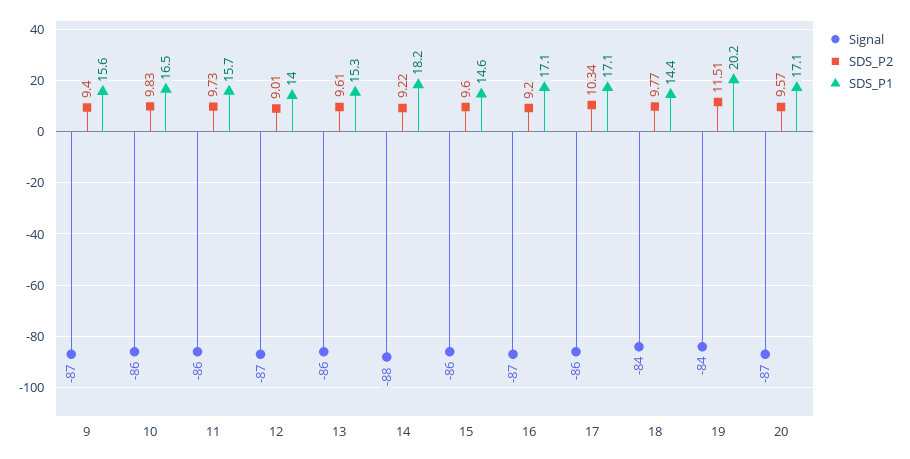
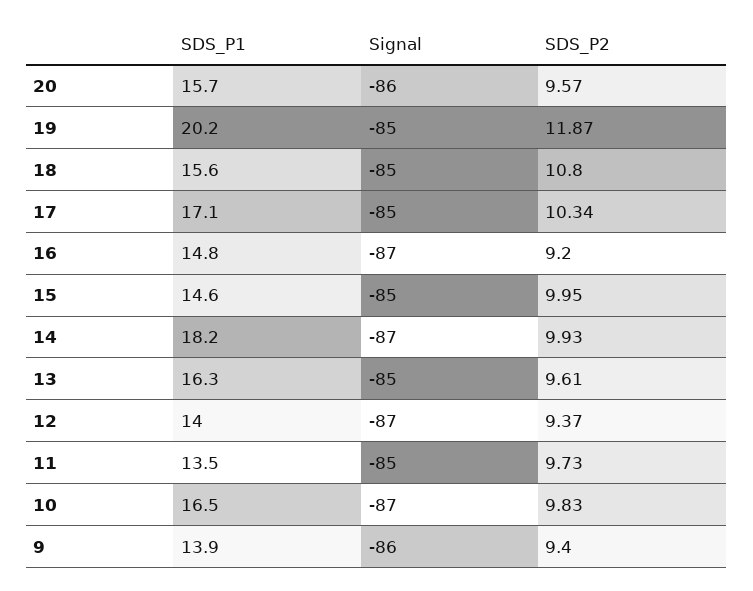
  {
    "Signal": {
-     "9": -87,
+     "9": -86,
-     "10": -86,
+     "10": -87,
-     "11": -86,
+     "11": -85,
      "12": -87,
-     "13": -86,
+     "13": -85,
-     "14": -88,
+     "14": -87,
-     "15": -86,
+     "15": -85,
      "16": -87,
-     "17": -86,
+     "17": -85,
-     "18": -84,
+     "18": -85,
-     "19": -84,
+     "19": -85,
-     "20": -87
+     "20": -86
    },
    "SDS_P2": {
      "9": 9.4,
      "10": 9.83,
      "11": 9.73,
-     "12": 9.01,
+     "12": 9.37,
      "13": 9.61,
-     "14": 9.22,
+     "14": 9.93,
-     "15": 9.6,
+     "15": 9.95,
      "16": 9.2,
      "17": 10.34,
-     "18": 9.77,
+     "18": 10.8,
-     "19": 11.51,
+     "19": 11.87,
      "20": 9.57
    },
    "SDS_P1": {
-     "9": 15.6,
+     "9": 13.9,
      "10": 16.5,
-     "11": 15.7,
+     "11": 13.5,
      "12": 14,
-     "13": 15.3,
+     "13": 16.3,
      "14": 18.2,
      "15": 14.6,
-     "16": 17.1,
+     "16": 14.8,
      "17": 17.1,
-     "18": 14.4,
+     "18": 15.6,
      "19": 20.2,
-     "20": 17.1
+     "20": 15.7
    }
  }

